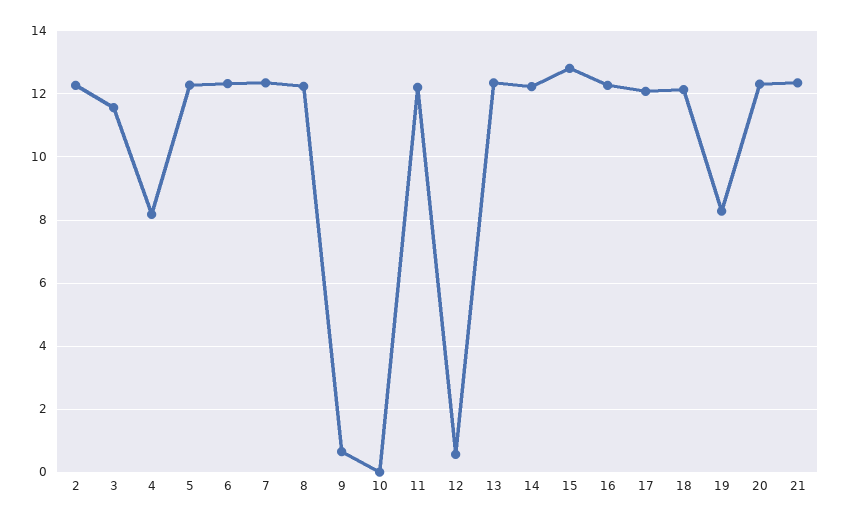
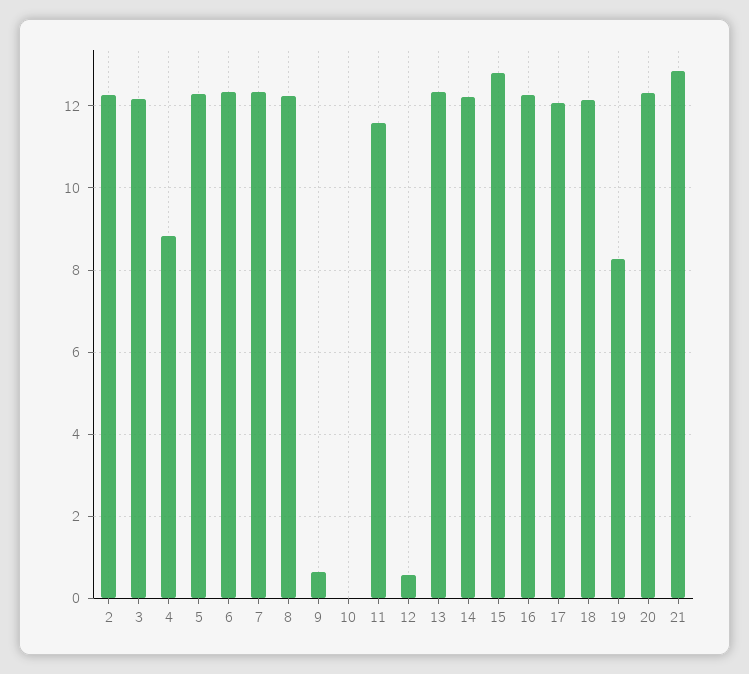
  {
    "2": 12.2,
-   "3": 11.6,
+   "3": 12.2,
-   "4": 8.2,
+   "4": 8.8,
    "5": 12.2,
    "6": 12.4,
    "7": 12.4,
    "8": 12.2,
    "9": 0.6,
    "10": 0,
-   "11": 12.2,
+   "11": 11.6,
    "12": 0.6,
    "13": 12.4,
    "14": 12.2,
    "15": 12.8,
    "16": 12.2,
    "17": 12,
    "18": 12.2,
    "19": 8.2,
    "20": 12.4,
-   "21": 12.4
+   "21": 12.8
  }

